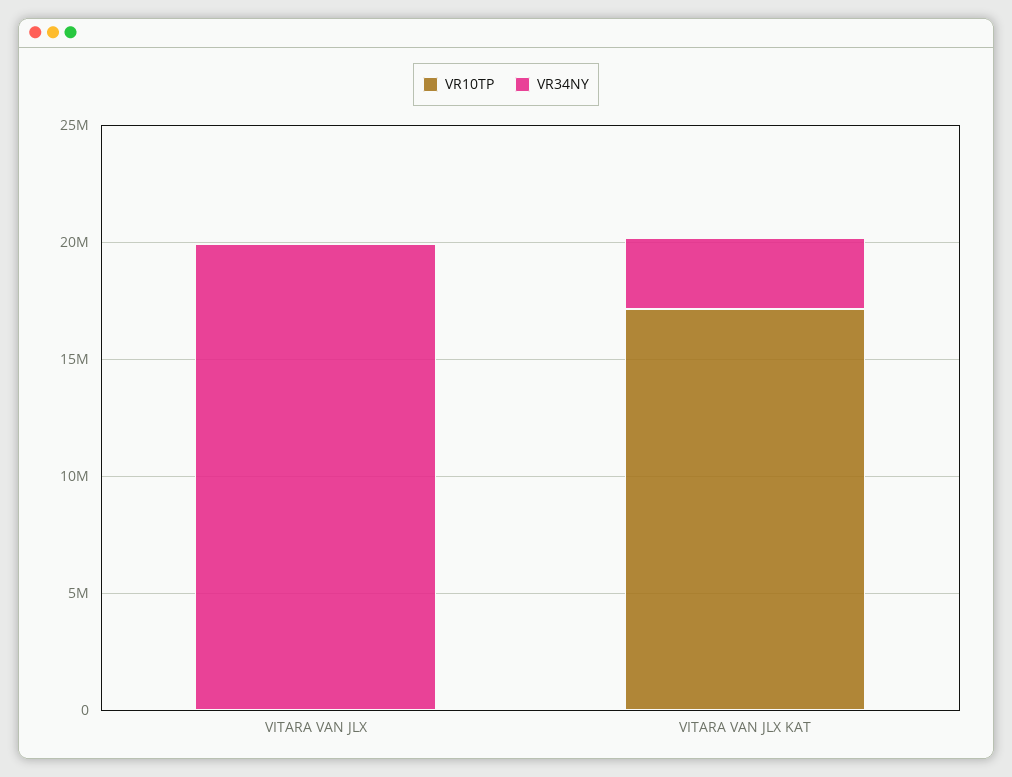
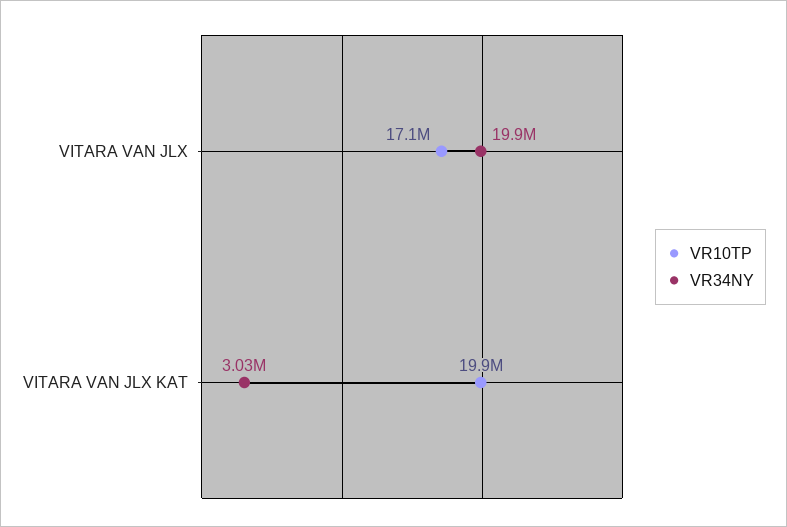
  {
    "VR10TP": {
-     "VITARA VAN JLX": 0,
+     "VITARA VAN JLX": 17100000,
-     "VITARA VAN JLX KAT": 17000000
+     "VITARA VAN JLX KAT": 19900000
    },
    "VR34NY": {
      "VITARA VAN JLX": 19900000,
      "VITARA VAN JLX KAT": 3030000
    }
  }

